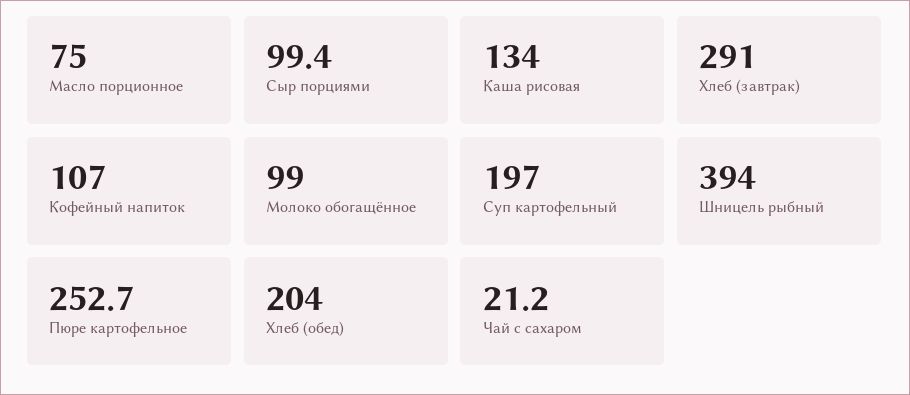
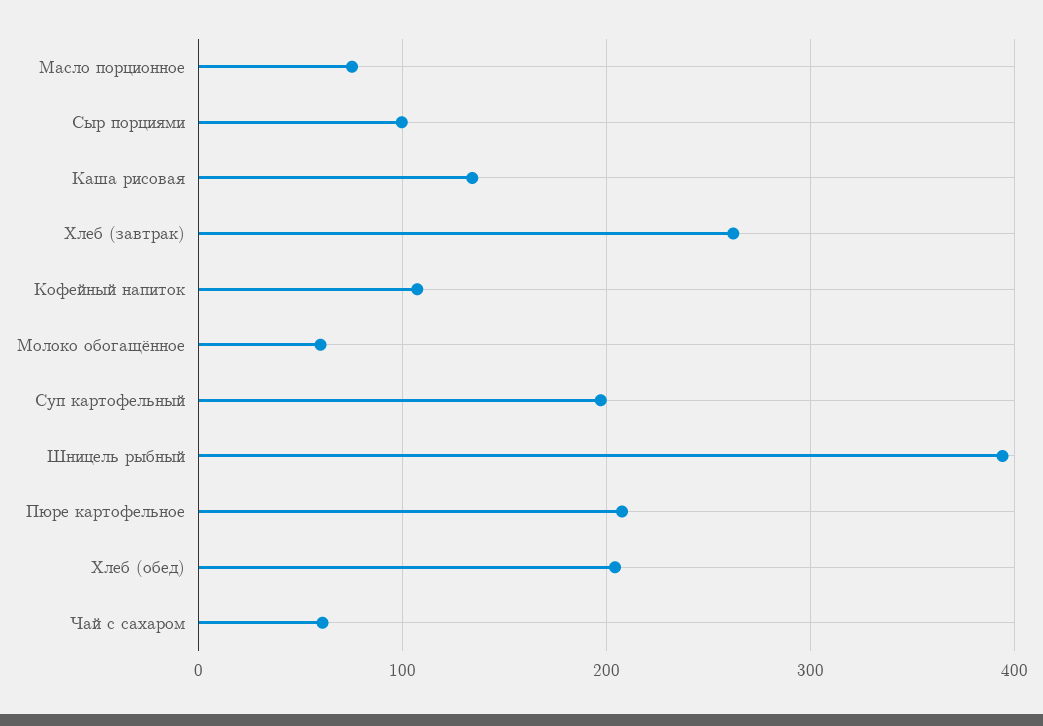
  {
    "Масло порционное": 75,
    "Сыр порциями": 99.4,
    "Каша рисовая": 134,
-   "Хлеб (завтрак)": 291,
+   "Хлеб (завтрак)": 260,
    "Кофейный напиток": 107,
-   "Молоко обогащённое": 99,
+   "Молоко обогащённое": 60,
    "Суп картофельный": 197,
    "Шницель рыбный": 394,
-   "Пюре картофельное": 252.7,
+   "Пюре картофельное": 210,
    "Хлеб (обед)": 204,
-   "Чай с сахаром": 21.2
+   "Чай с сахаром": 60
  }

